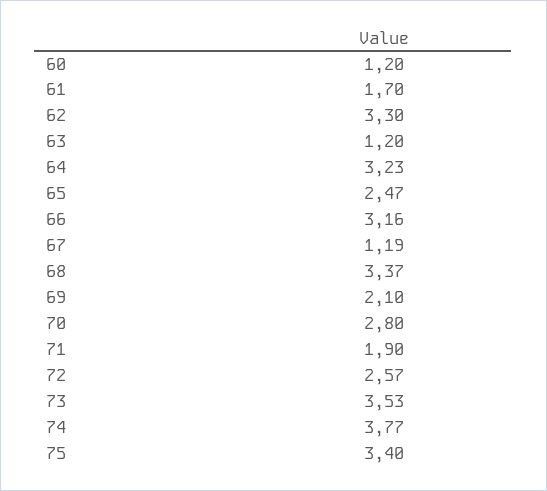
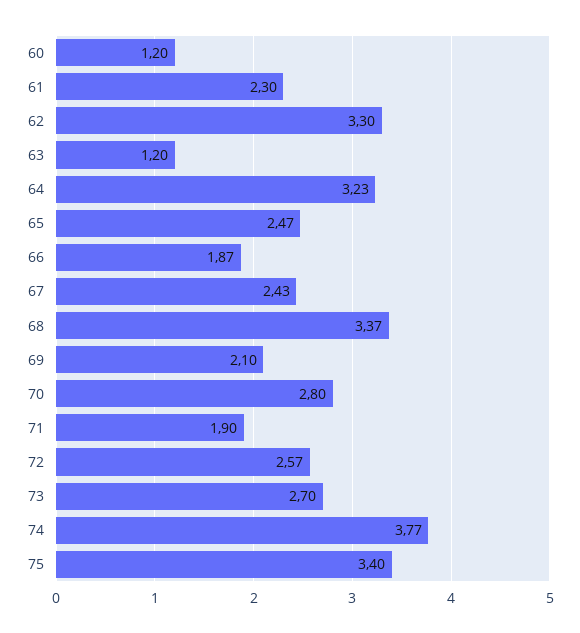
  {
    "60": 1.2,
-   "61": 1.7,
+   "61": 2.3,
    "62": 3.3,
    "63": 1.2,
    "64": 3.23,
    "65": 2.47,
-   "66": 3.16,
+   "66": 1.87,
-   "67": 1.19,
+   "67": 2.43,
    "68": 3.37,
    "69": 2.1,
    "70": 2.8,
    "71": 1.9,
    "72": 2.57,
-   "73": 3.53,
+   "73": 2.7,
    "74": 3.77,
    "75": 3.4
  }

